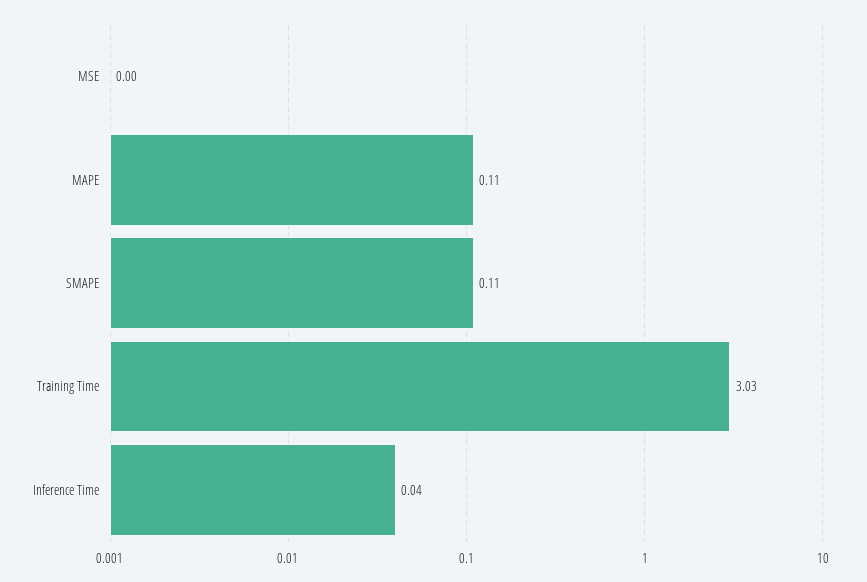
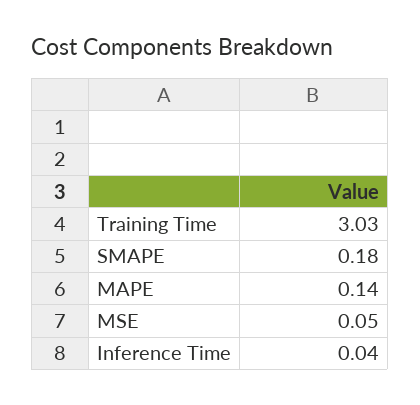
  {
-   "MSE": 0,
+   "MSE": 0.05,
-   "MAPE": 0.11,
+   "MAPE": 0.14,
-   "SMAPE": 0.11,
+   "SMAPE": 0.18,
    "Training Time": 3.03,
    "Inference Time": 0.04
  }

